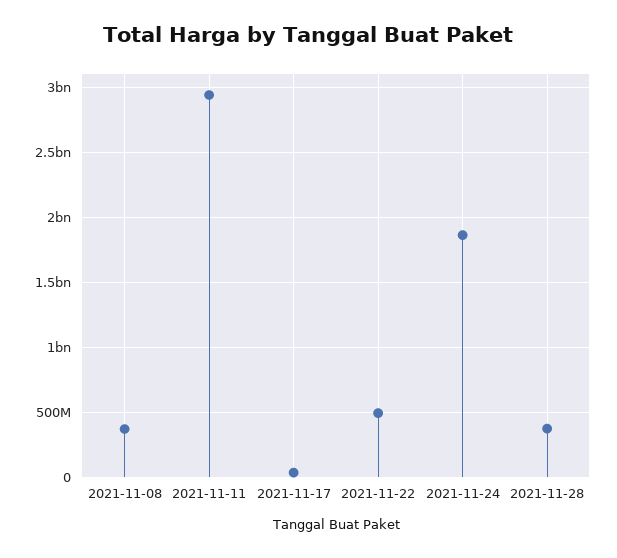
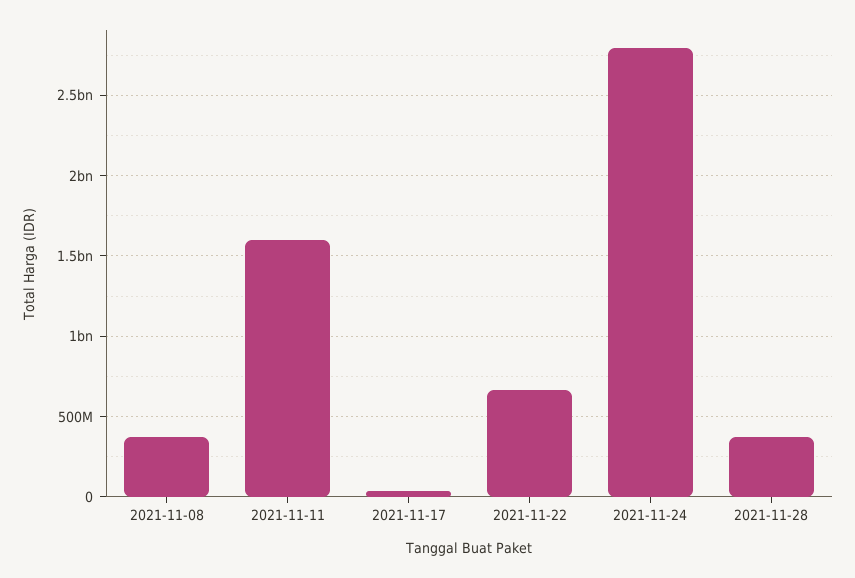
  {
    "2021-11-08": 350000000,
-   "2021-11-11": 2950000000,
+   "2021-11-11": 1600000000,
    "2021-11-17": 50000000,
-   "2021-11-22": 500000000,
+   "2021-11-22": 650000000,
-   "2021-11-24": 1850000000,
+   "2021-11-24": 2800000000,
    "2021-11-28": 350000000
  }

